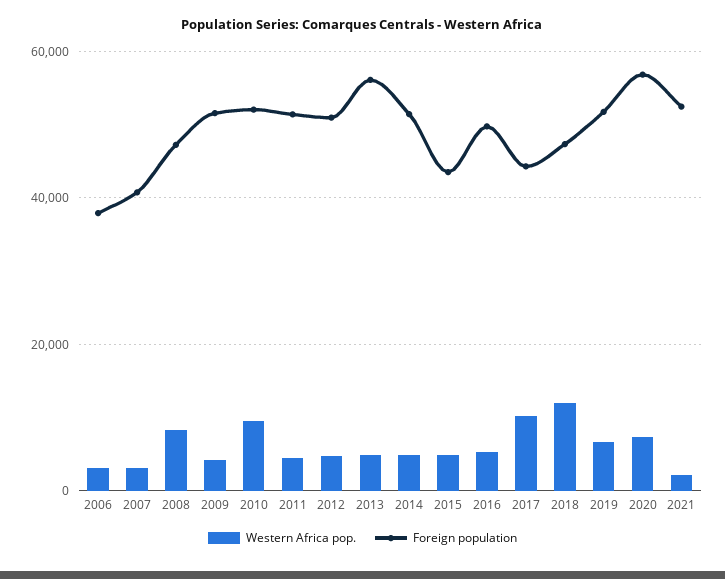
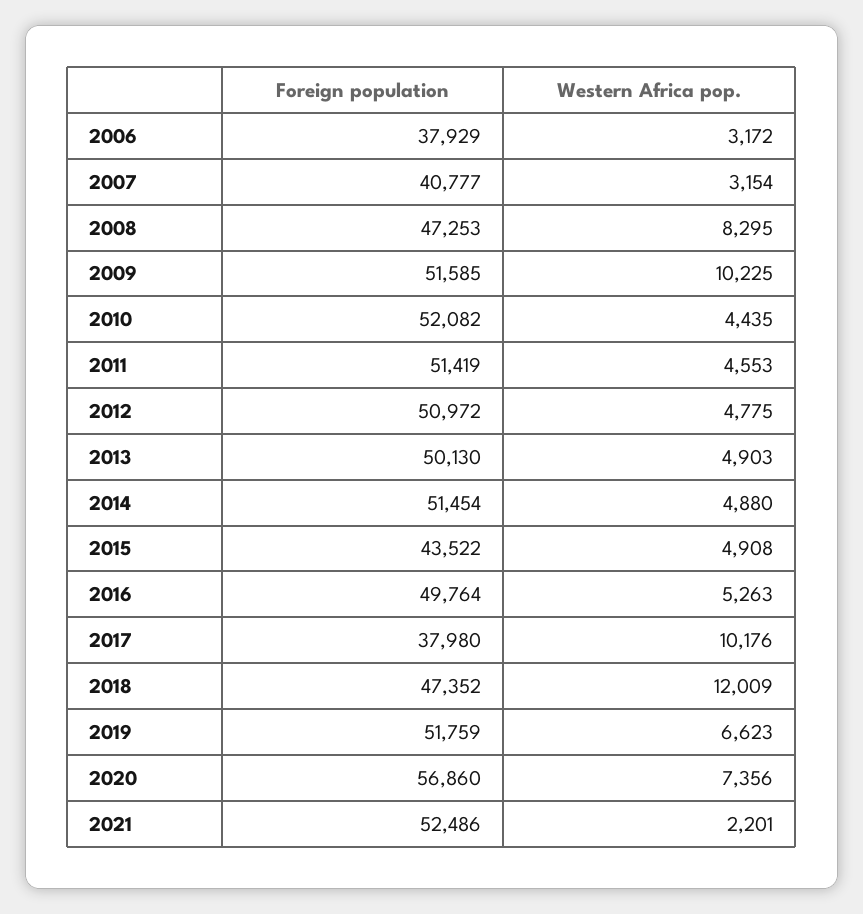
  {
    "Western Africa pop.": {
      "2006": 3172,
      "2007": 3154,
      "2008": 8295,
-     "2009": 4000,
+     "2009": 10225,
-     "2010": 10000,
+     "2010": 4435,
      "2011": 4553,
      "2012": 4775,
      "2013": 4903,
      "2014": 4880,
      "2015": 4908,
      "2016": 5263,
      "2017": 10176,
      "2018": 12009,
      "2019": 6623,
      "2020": 7356,
      "2021": 2201
    },
    "Foreign population": {
      "2006": 37929,
      "2007": 40777,
      "2008": 47253,
      "2009": 51585,
      "2010": 52082,
      "2011": 51419,
      "2012": 50972,
-     "2013": 56000,
+     "2013": 50130,
      "2014": 51454,
      "2015": 43522,
      "2016": 49764,
-     "2017": 44000,
+     "2017": 37980,
      "2018": 47352,
      "2019": 51759,
      "2020": 56860,
      "2021": 52486
    }
  }

